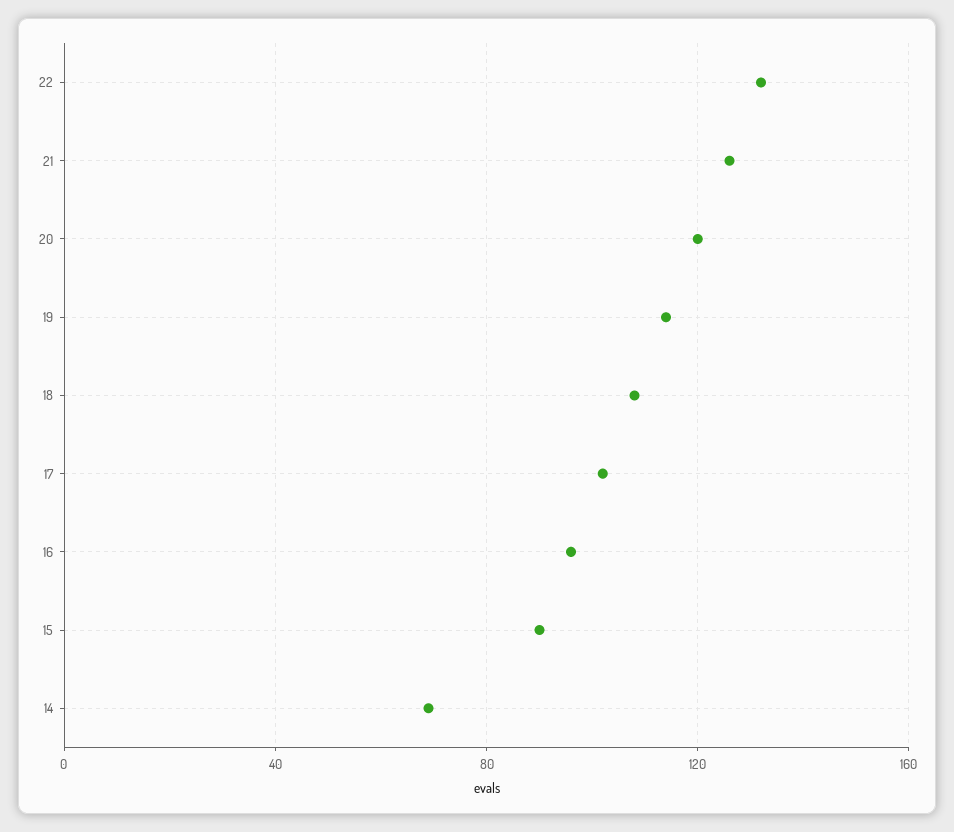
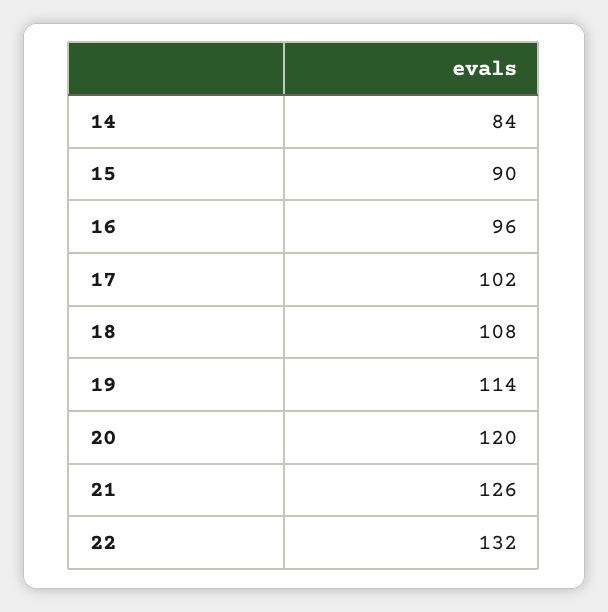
  {
    "22": 132,
    "21": 126,
    "20": 120,
    "19": 114,
    "18": 108,
    "17": 102,
    "16": 96,
    "15": 90,
-   "14": 70
+   "14": 84
  }

